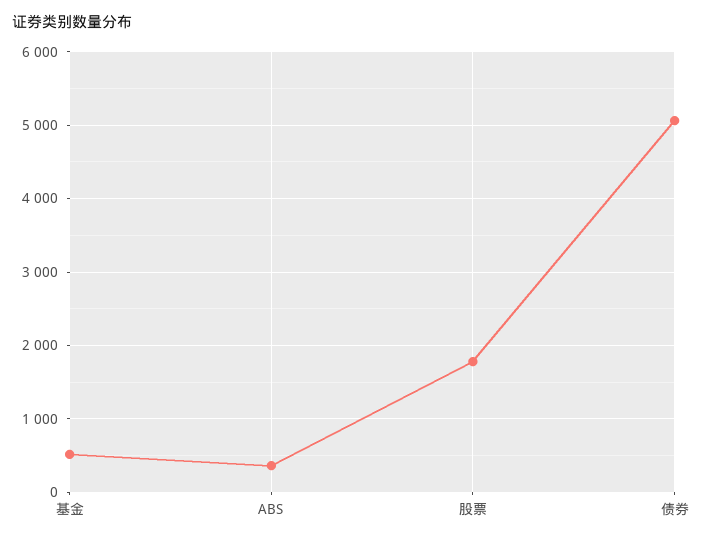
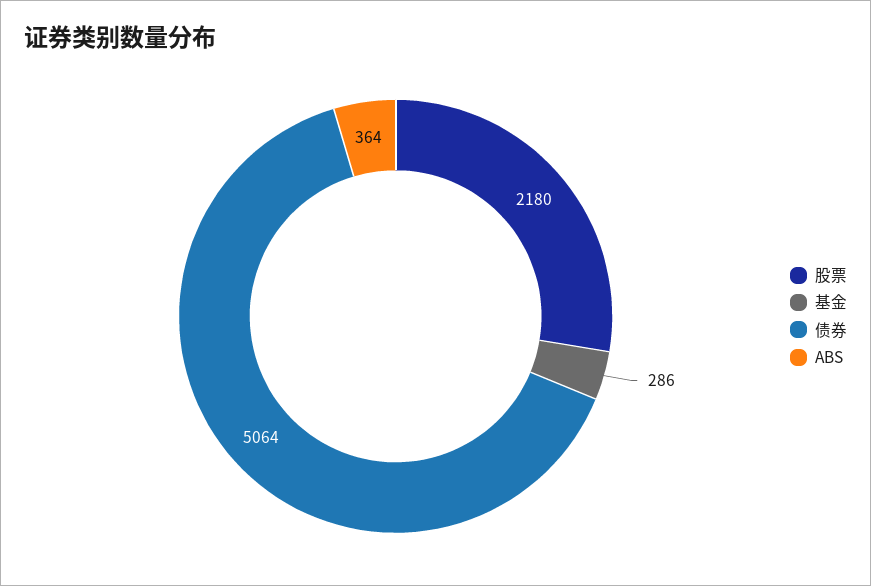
  {
-   "基金": 500,
+   "基金": 286,
    "ABS": 364,
-   "股票": 1800,
+   "股票": 2180,
    "债券": 5064
  }

